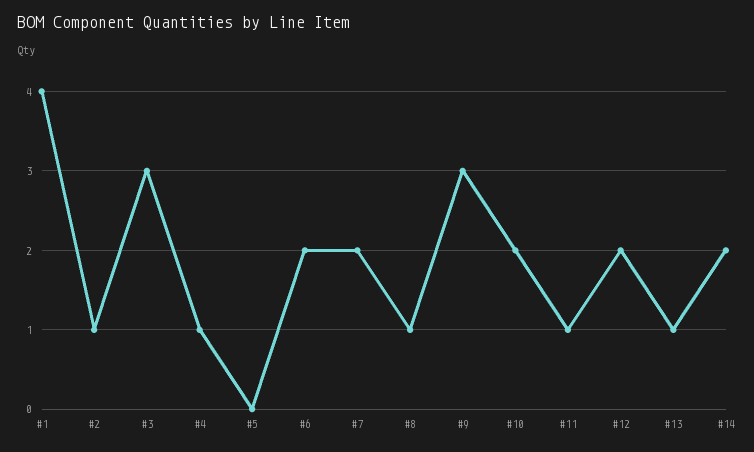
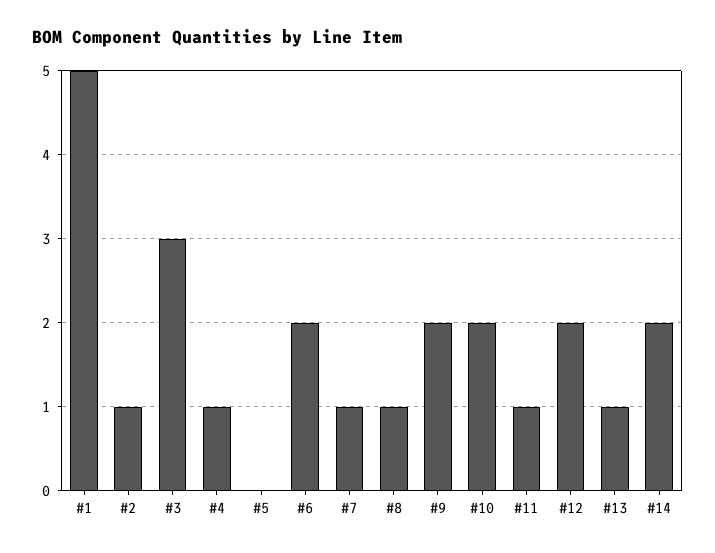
  {
-   "#1": 4,
+   "#1": 5,
    "#2": 1,
    "#3": 3,
    "#4": 1,
    "#5": 0,
    "#6": 2,
-   "#7": 2,
+   "#7": 1,
    "#8": 1,
-   "#9": 3,
+   "#9": 2,
    "#10": 2,
    "#11": 1,
    "#12": 2,
    "#13": 1,
    "#14": 2
  }

